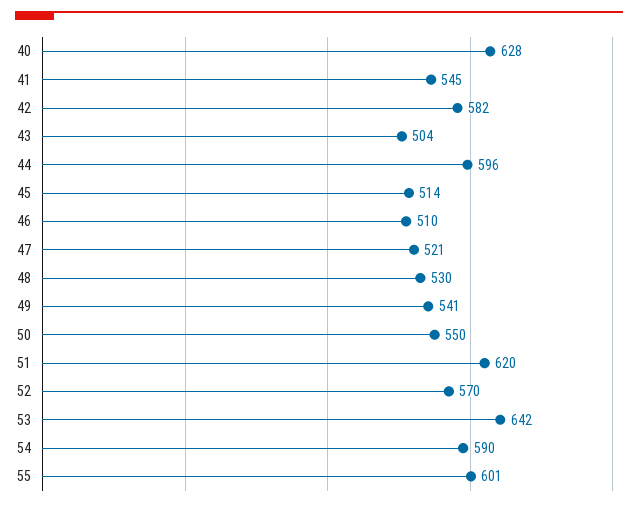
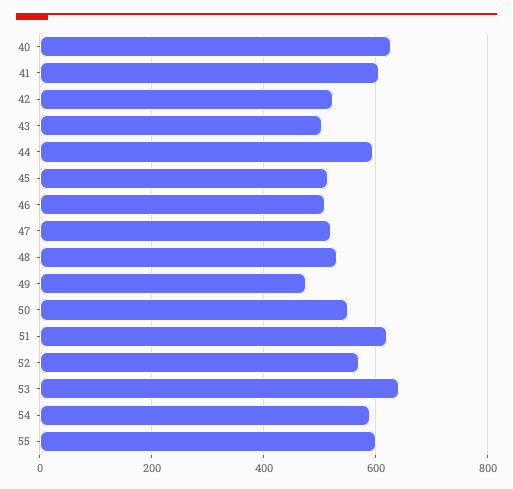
  {
    "40": 628,
-   "41": 545,
+   "41": 600,
-   "42": 582,
+   "42": 520,
    "43": 504,
    "44": 596,
    "45": 514,
    "46": 510,
    "47": 521,
    "48": 530,
-   "49": 541,
+   "49": 480,
    "50": 550,
    "51": 620,
    "52": 570,
    "53": 642,
    "54": 590,
    "55": 601
  }

